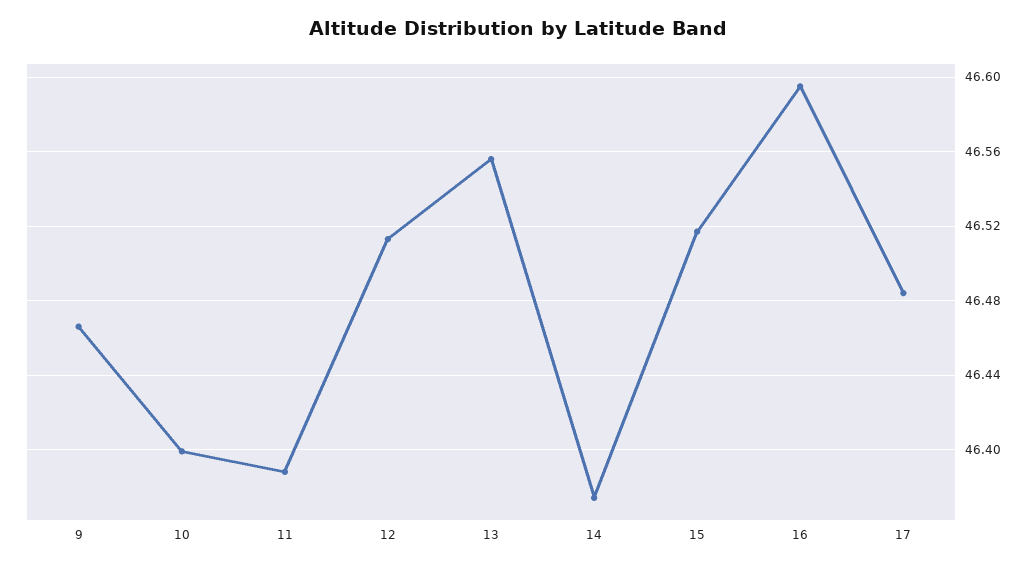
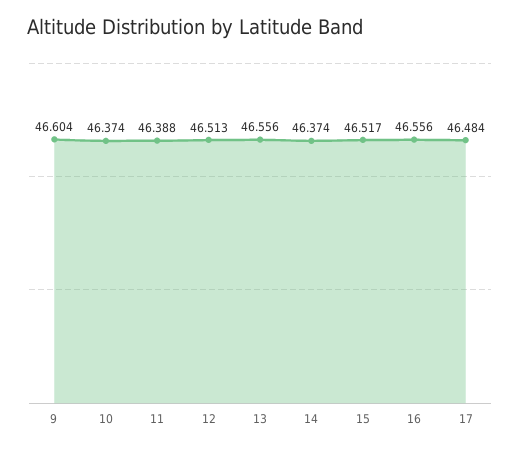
  {
-   "9": 46.465,
+   "9": 46.604,
-   "10": 46.4,
+   "10": 46.374,
    "11": 46.388,
    "12": 46.513,
    "13": 46.556,
    "14": 46.374,
    "15": 46.517,
-   "16": 46.595,
+   "16": 46.556,
    "17": 46.484
  }

